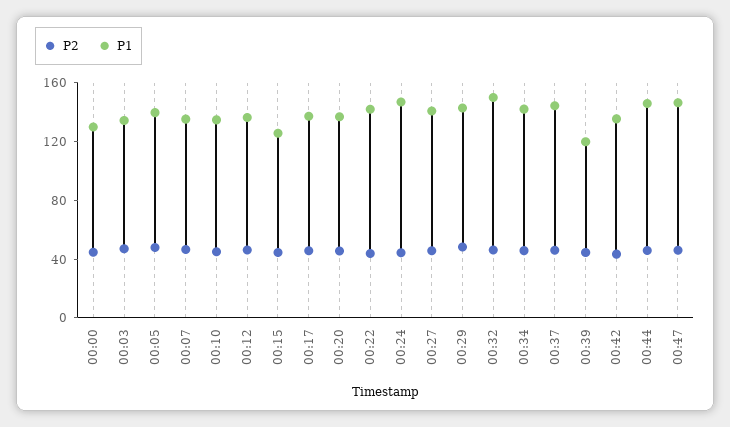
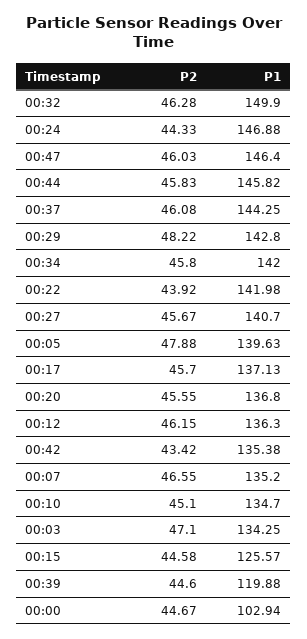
  {
    "P2": {
      "00:00": 44.67,
      "00:03": 47.1,
      "00:05": 47.88,
      "00:07": 46.55,
      "00:10": 45.1,
      "00:12": 46.15,
      "00:15": 44.58,
      "00:17": 45.7,
      "00:20": 45.55,
      "00:22": 43.92,
      "00:24": 44.33,
      "00:27": 45.67,
      "00:29": 48.22,
      "00:32": 46.28,
      "00:34": 45.8,
      "00:37": 46.08,
      "00:39": 44.6,
      "00:42": 43.42,
      "00:44": 45.83,
      "00:47": 46.03
    },
    "P1": {
-     "00:00": 130,
+     "00:00": 102.94,
      "00:03": 134.25,
      "00:05": 139.63,
      "00:07": 135.2,
      "00:10": 134.7,
      "00:12": 136.3,
      "00:15": 125.57,
      "00:17": 137.13,
      "00:20": 136.8,
      "00:22": 141.98,
      "00:24": 146.88,
      "00:27": 140.7,
      "00:29": 142.8,
      "00:32": 149.9,
      "00:34": 142,
      "00:37": 144.25,
      "00:39": 119.88,
      "00:42": 135.38,
      "00:44": 145.82,
      "00:47": 146.4
    }
  }

